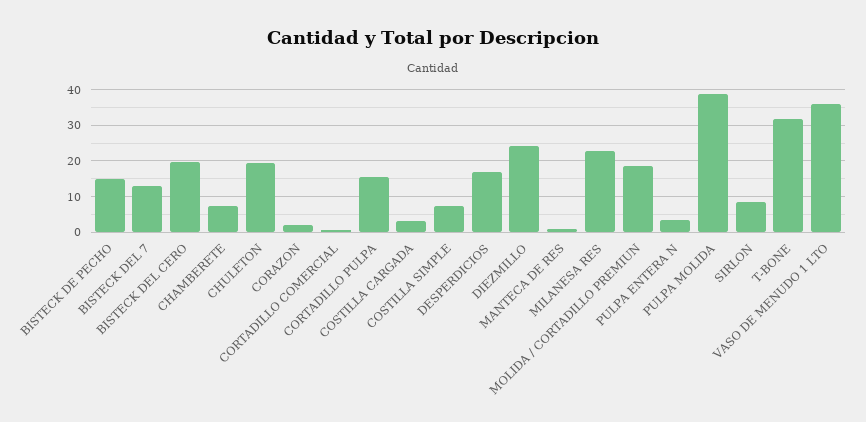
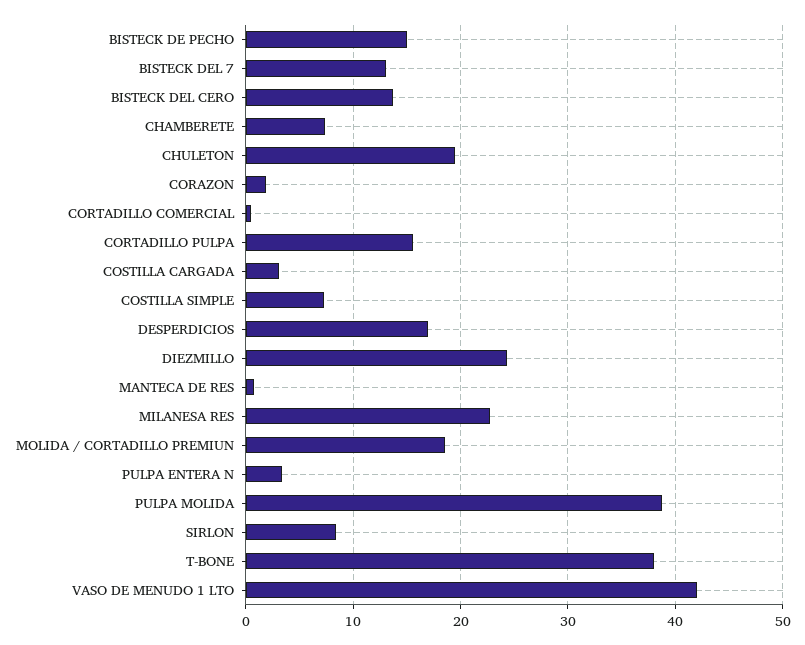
  {
    "BISTECK DE PECHO": 15,
    "BISTECK DEL 7": 13,
-   "BISTECK DEL CERO": 20,
+   "BISTECK DEL CERO": 14,
    "CHAMBERETE": 7,
    "CHULETON": 19,
    "CORAZON": 2,
    "CORTADILLO COMERCIAL": 1,
    "CORTADILLO PULPA": 16,
    "COSTILLA CARGADA": 3,
    "COSTILLA SIMPLE": 7,
    "DESPERDICIOS": 17,
    "DIEZMILLO": 24,
    "MANTECA DE RES": 1,
    "MILANESA RES": 23,
    "MOLIDA / CORTADILLO PREMIUN": 19,
    "PULPA ENTERA N": 3,
    "PULPA MOLIDA": 39,
    "SIRLON": 8,
-   "T-BONE": 32,
+   "T-BONE": 38,
-   "VASO DE MENUDO 1 LTO": 36
+   "VASO DE MENUDO 1 LTO": 42
  }

